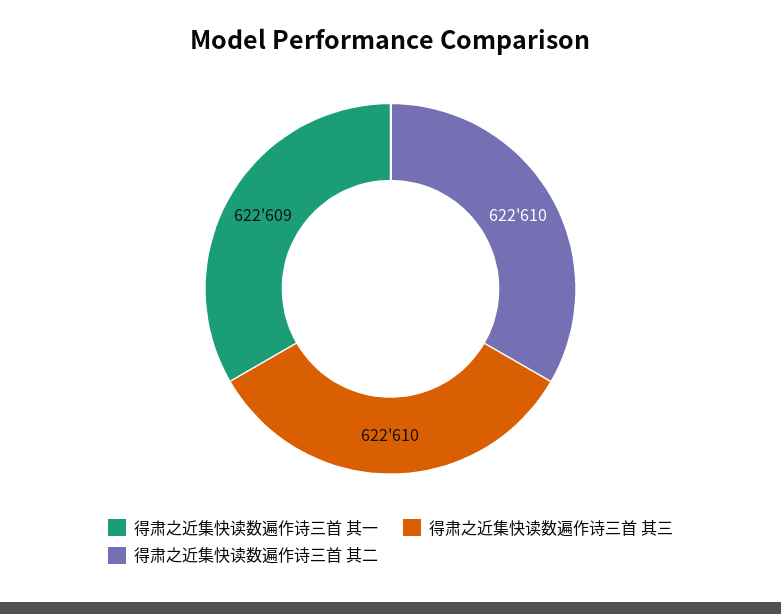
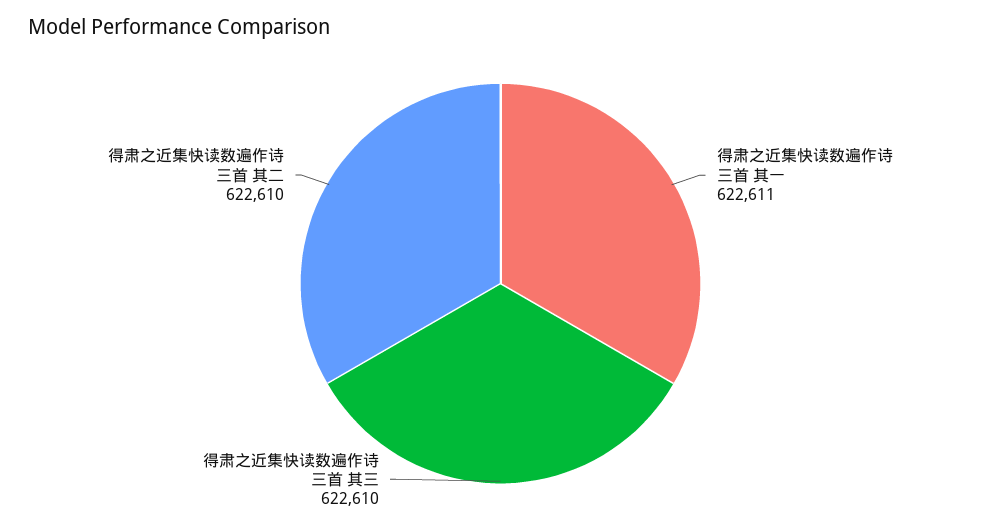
  {
-   "得肃之近集快读数遍作诗三首 其一": 622609,
+   "得肃之近集快读数遍作诗三首 其一": 622611,
    "得肃之近集快读数遍作诗三首 其三": 622610,
    "得肃之近集快读数遍作诗三首 其二": 622610
  }

